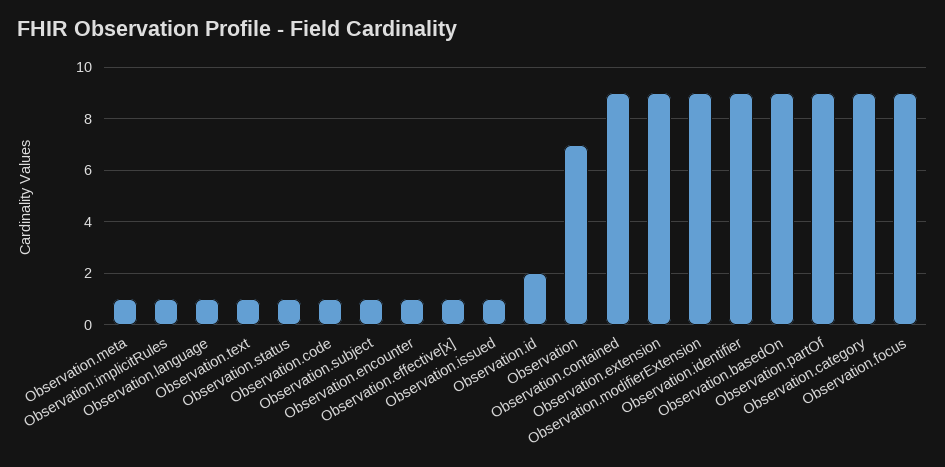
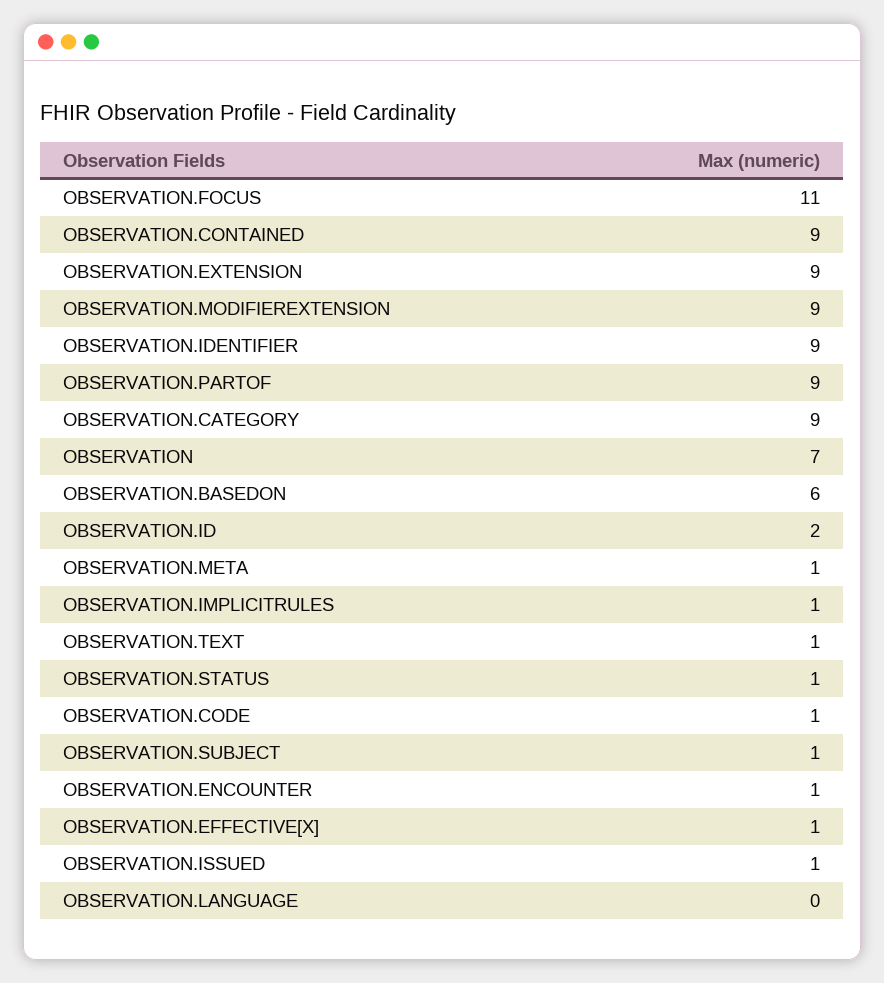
  {
    "Observation.meta": 1,
    "Observation.implicitRules": 1,
-   "Observation.language": 1,
+   "Observation.language": 0,
    "Observation.text": 1,
    "Observation.status": 1,
    "Observation.code": 1,
    "Observation.subject": 1,
    "Observation.encounter": 1,
    "Observation.effective[x]": 1,
    "Observation.issued": 1,
    "Observation.id": 2,
    "Observation": 7,
    "Observation.contained": 9,
    "Observation.extension": 9,
    "Observation.modifierExtension": 9,
    "Observation.identifier": 9,
-   "Observation.basedOn": 9,
+   "Observation.basedOn": 6,
    "Observation.partOf": 9,
    "Observation.category": 9,
-   "Observation.focus": 9
+   "Observation.focus": 11
  }

